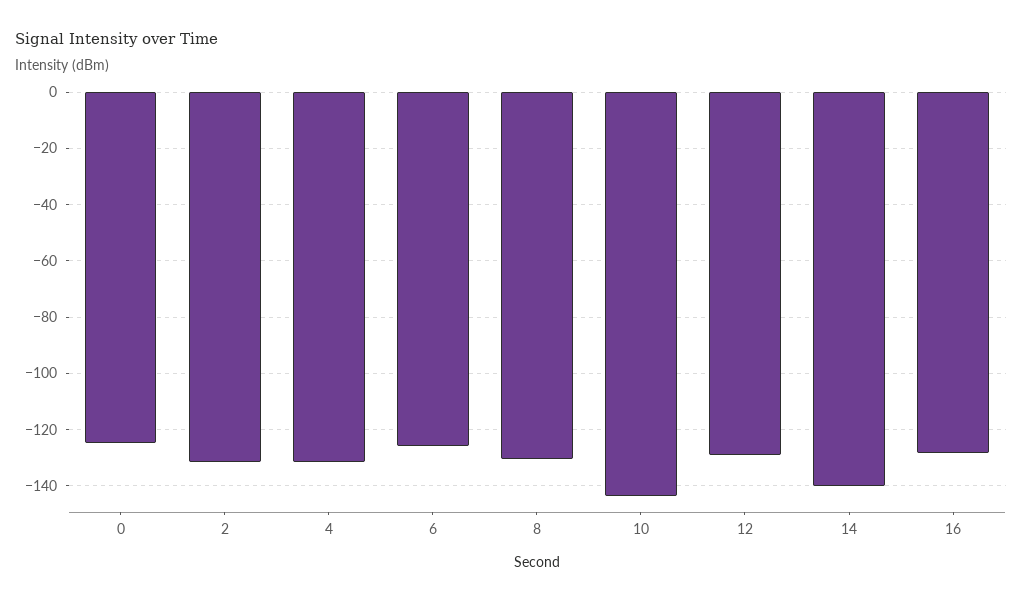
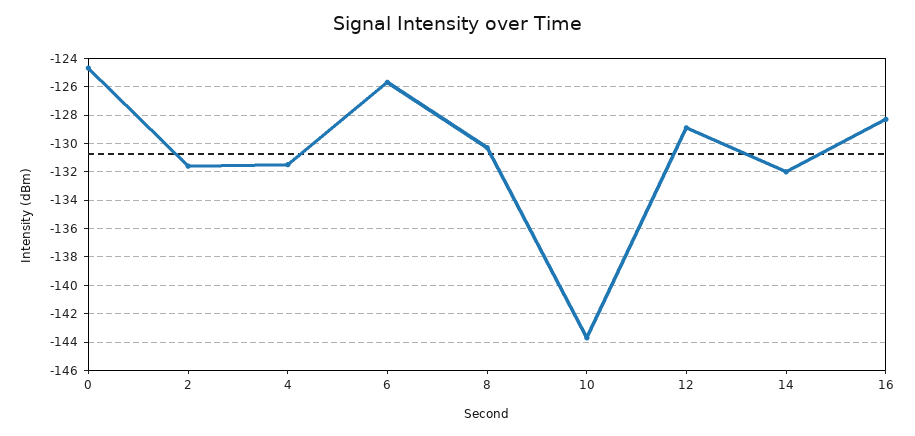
  {
    "0": -124.5,
    "2": -131.5,
    "4": -131.5,
    "6": -125.5,
    "8": -130.5,
    "10": -143.5,
    "12": -129,
-   "14": -140,
+   "14": -132,
    "16": -128.5
  }

